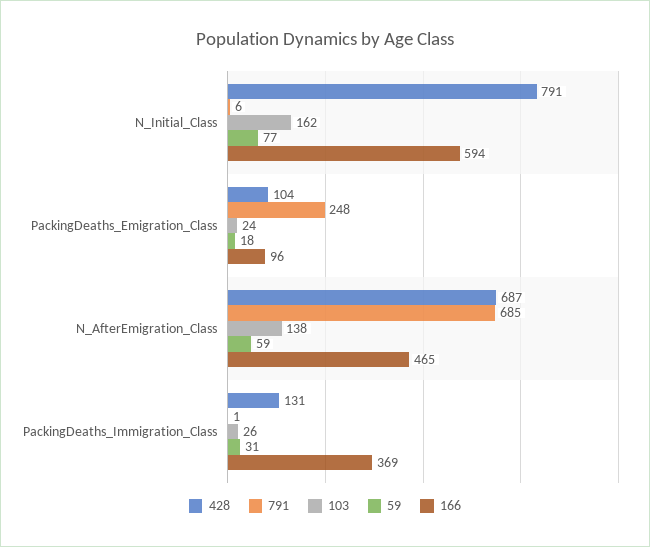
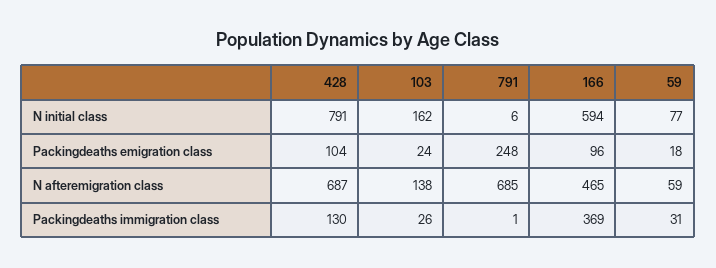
  {
    "428": {
      "N_Initial_Class": 791,
      "PackingDeaths_Emigration_Class": 104,
      "N_AfterEmigration_Class": 687,
-     "PackingDeaths_Immigration_Class": 131
+     "PackingDeaths_Immigration_Class": 130
    },
    "791": {
      "N_Initial_Class": 6,
      "PackingDeaths_Emigration_Class": 248,
      "N_AfterEmigration_Class": 685,
      "PackingDeaths_Immigration_Class": 1
    },
    "103": {
      "N_Initial_Class": 162,
      "PackingDeaths_Emigration_Class": 24,
      "N_AfterEmigration_Class": 138,
      "PackingDeaths_Immigration_Class": 26
    },
    "59": {
      "N_Initial_Class": 77,
      "PackingDeaths_Emigration_Class": 18,
      "N_AfterEmigration_Class": 59,
      "PackingDeaths_Immigration_Class": 31
    },
    "166": {
      "N_Initial_Class": 594,
      "PackingDeaths_Emigration_Class": 96,
      "N_AfterEmigration_Class": 465,
      "PackingDeaths_Immigration_Class": 369
    }
  }

